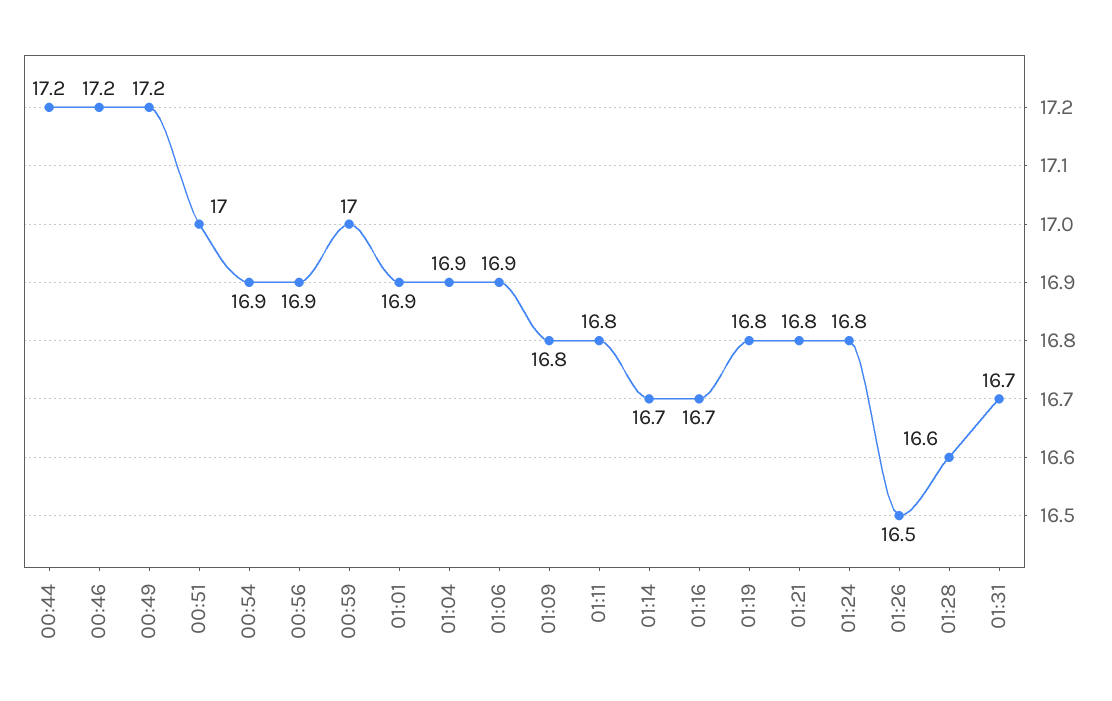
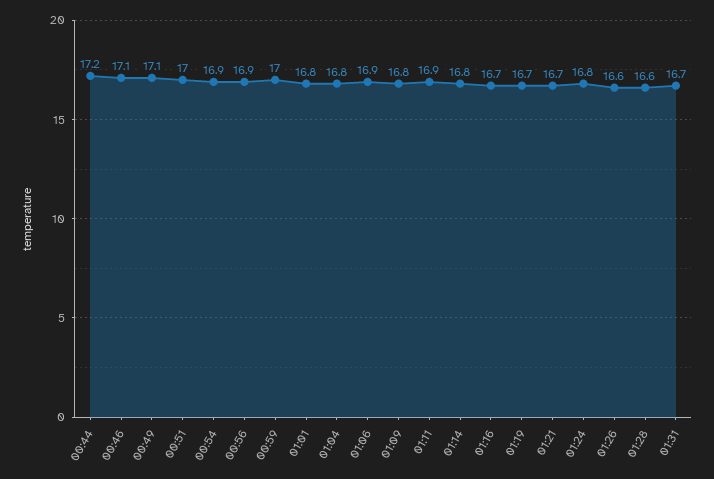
  {
    "00:44": 17.2,
-   "00:46": 17.2,
+   "00:46": 17.1,
-   "00:49": 17.2,
+   "00:49": 17.1,
    "00:51": 17,
    "00:54": 16.9,
    "00:56": 16.9,
    "00:59": 17,
-   "01:01": 16.9,
+   "01:01": 16.8,
-   "01:04": 16.9,
+   "01:04": 16.8,
    "01:06": 16.9,
    "01:09": 16.8,
-   "01:11": 16.8,
+   "01:11": 16.9,
-   "01:14": 16.7,
+   "01:14": 16.8,
    "01:16": 16.7,
-   "01:19": 16.8,
+   "01:19": 16.7,
-   "01:21": 16.8,
+   "01:21": 16.7,
    "01:24": 16.8,
-   "01:26": 16.5,
+   "01:26": 16.6,
    "01:28": 16.6,
    "01:31": 16.7
  }

